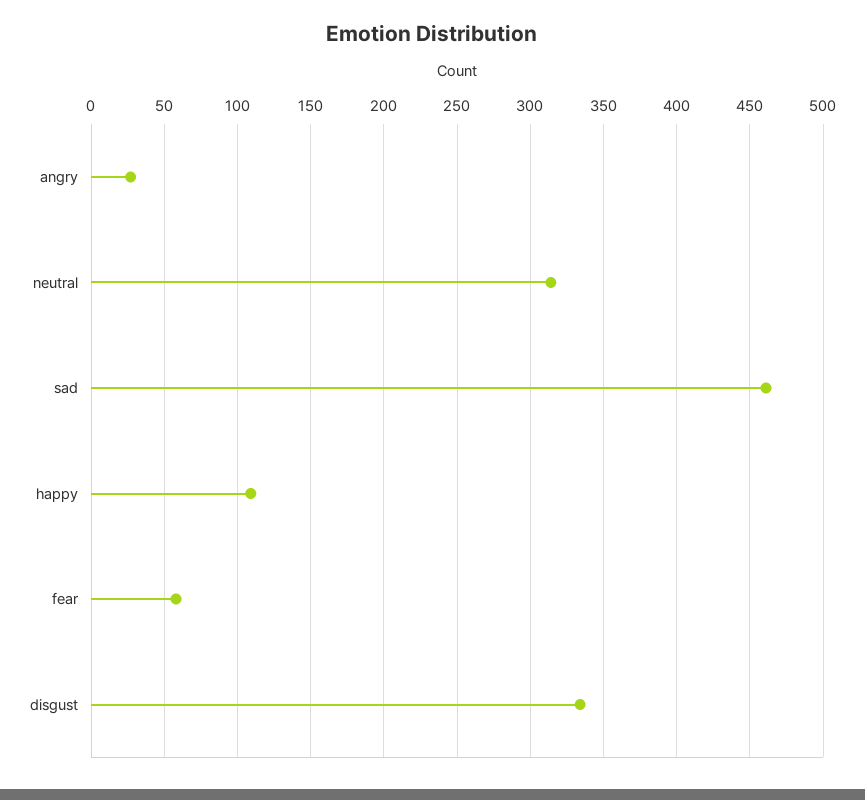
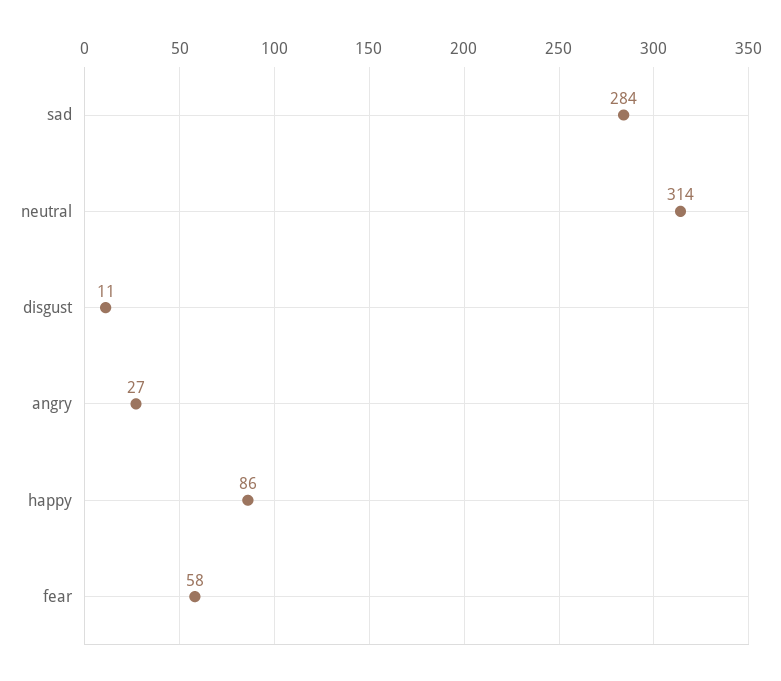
  {
    "angry": 27,
    "neutral": 314,
-   "sad": 460,
+   "sad": 284,
-   "happy": 110,
+   "happy": 86,
    "fear": 58,
-   "disgust": 335
+   "disgust": 11
  }

